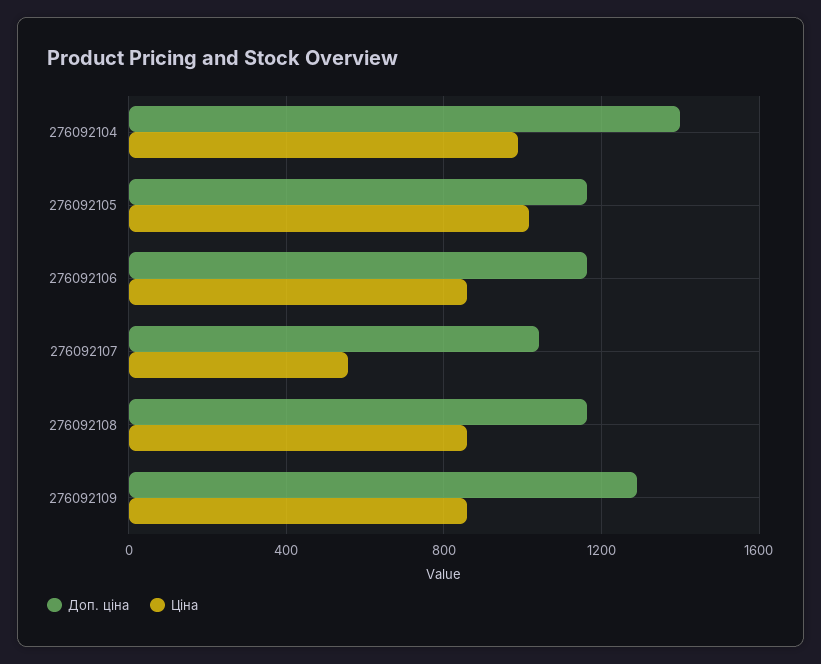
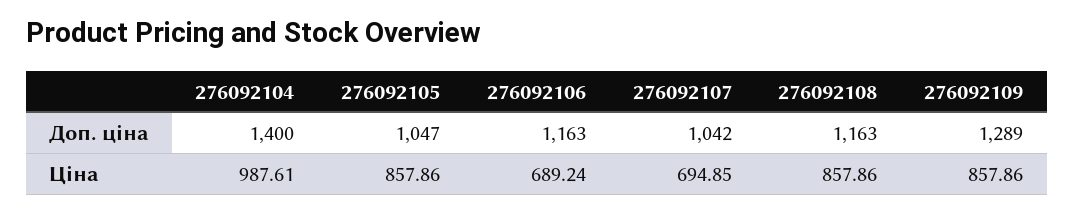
  {
    "Доп. ціна": {
      "276092104": 1400,
-     "276092105": 1150,
+     "276092105": 1047,
      "276092106": 1163,
      "276092107": 1042,
      "276092108": 1163,
      "276092109": 1289
    },
    "Ціна": {
      "276092104": 987.61,
-     "276092105": 1000,
+     "276092105": 857.86,
-     "276092106": 850,
+     "276092106": 689.24,
-     "276092107": 550,
+     "276092107": 694.85,
      "276092108": 857.86,
      "276092109": 857.86
    }
  }

